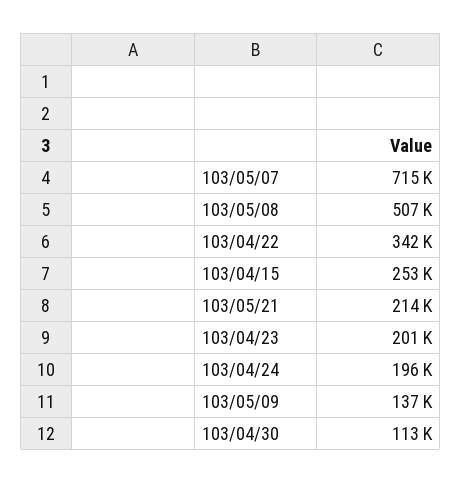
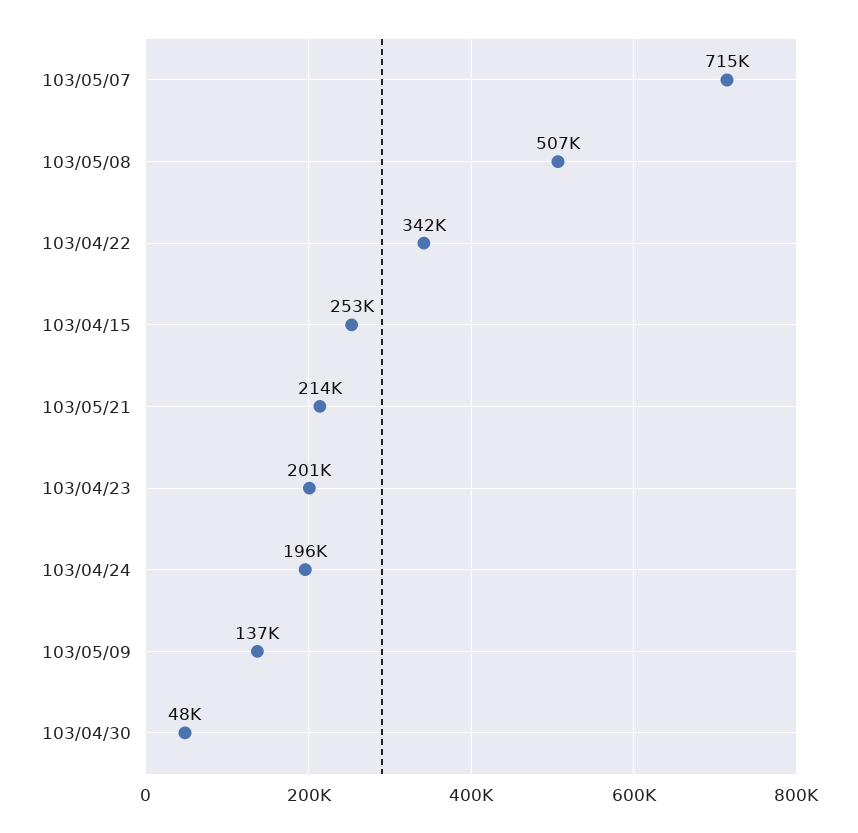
  {
    "103/05/07": 715000,
    "103/05/08": 507000,
    "103/04/22": 342000,
    "103/04/15": 253000,
    "103/05/21": 214000,
    "103/04/23": 201000,
    "103/04/24": 196000,
    "103/05/09": 137000,
-   "103/04/30": 113000
+   "103/04/30": 48000
  }

